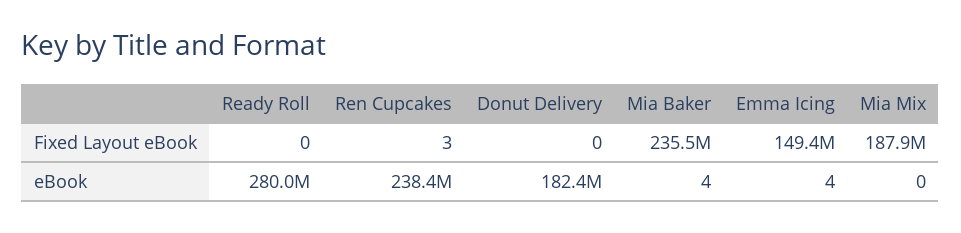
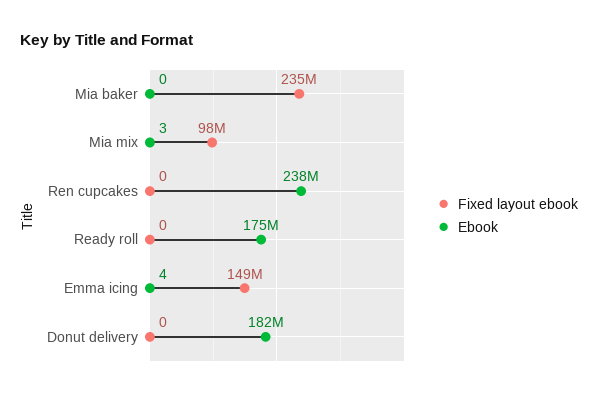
  {
    "Fixed Layout eBook": {
      "Ready Roll": 0,
-     "Ren Cupcakes": 3,
+     "Ren Cupcakes": 0,
      "Donut Delivery": 0,
      "Mia Baker": 235500000,
      "Emma Icing": 149400000,
-     "Mia Mix": 187900000
+     "Mia Mix": 98000000
    },
    "eBook": {
-     "Ready Roll": 280000000,
+     "Ready Roll": 175000000,
      "Ren Cupcakes": 238400000,
      "Donut Delivery": 182400000,
-     "Mia Baker": 4,
+     "Mia Baker": 0,
      "Emma Icing": 4,
-     "Mia Mix": 0
+     "Mia Mix": 3
    }
  }

